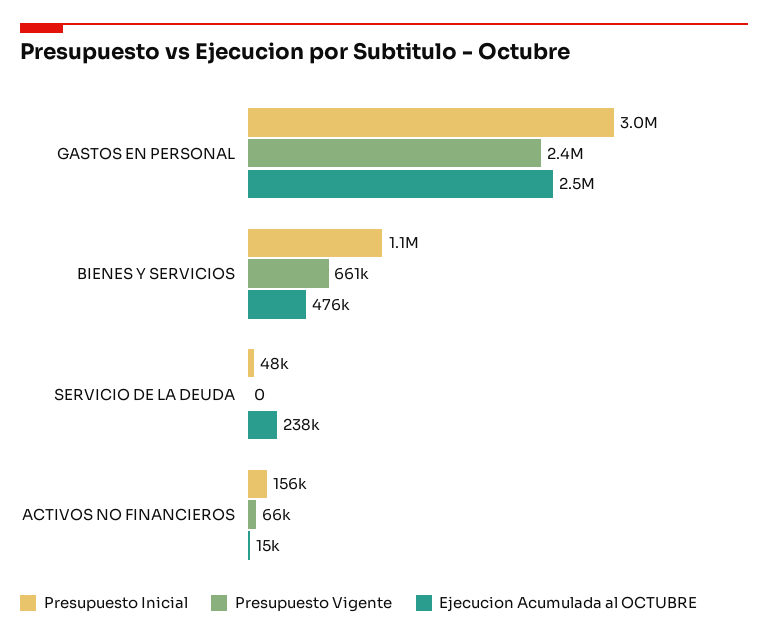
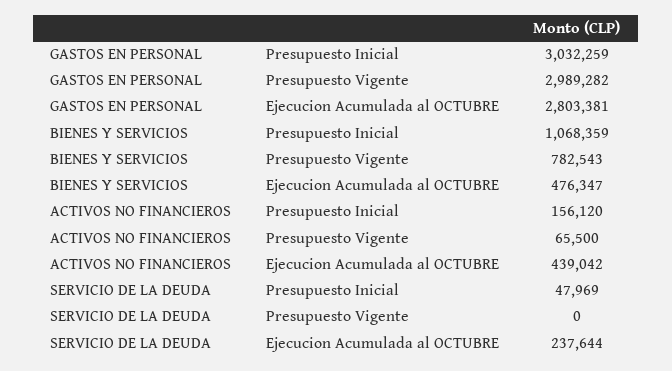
  {
    "Presupuesto Inicial": {
      "GASTOS EN PERSONAL": 3032259,
      "BIENES Y SERVICIOS": 1068359,
      "SERVICIO DE LA DEUDA": 47969,
      "ACTIVOS NO FINANCIEROS": 156120
    },
    "Presupuesto Vigente": {
-     "GASTOS EN PERSONAL": 2400000,
+     "GASTOS EN PERSONAL": 2989282,
-     "BIENES Y SERVICIOS": 661000,
+     "BIENES Y SERVICIOS": 782543,
      "SERVICIO DE LA DEUDA": 0,
      "ACTIVOS NO FINANCIEROS": 65500
    },
    "Ejecucion Acumulada al OCTUBRE": {
-     "GASTOS EN PERSONAL": 2500000,
+     "GASTOS EN PERSONAL": 2803381,
      "BIENES Y SERVICIOS": 476347,
      "SERVICIO DE LA DEUDA": 237644,
-     "ACTIVOS NO FINANCIEROS": 15000
+     "ACTIVOS NO FINANCIEROS": 439042
    }
  }

